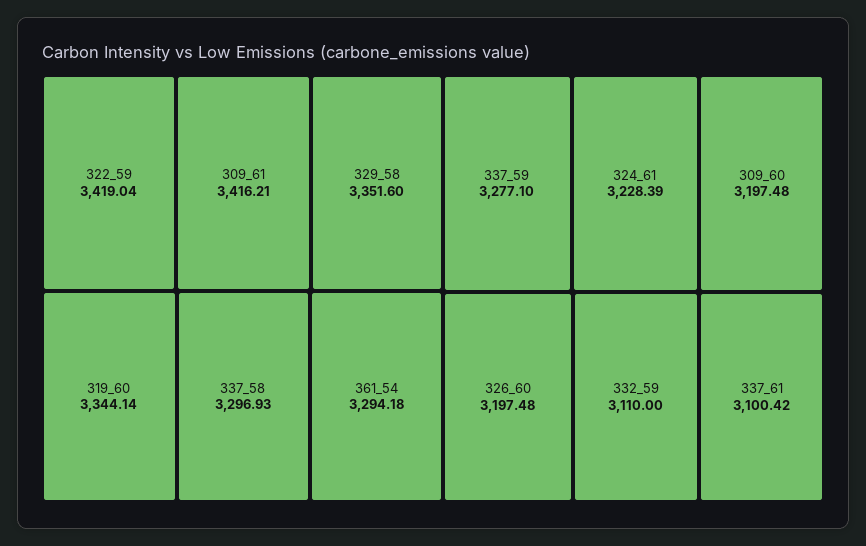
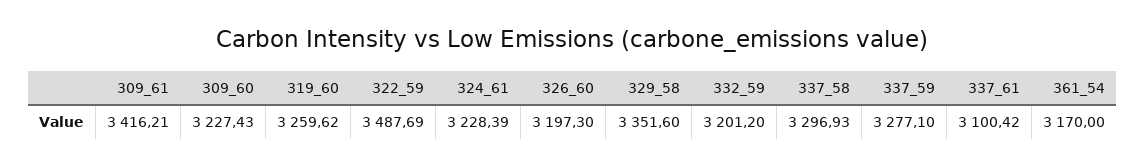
  {
-   "322_59": 3419.04,
+   "322_59": 3487.69,
    "309_61": 3416.21,
    "329_58": 3351.6,
-   "319_60": 3344.14,
+   "319_60": 3259.62,
    "337_58": 3296.93,
-   "361_54": 3294.18,
+   "361_54": 3170,
    "337_59": 3277.1,
    "324_61": 3228.39,
-   "309_60": 3197.48,
+   "309_60": 3227.43,
-   "326_60": 3197.48,
+   "326_60": 3197.3,
-   "332_59": 3110,
+   "332_59": 3201.2,
    "337_61": 3100.42
  }

